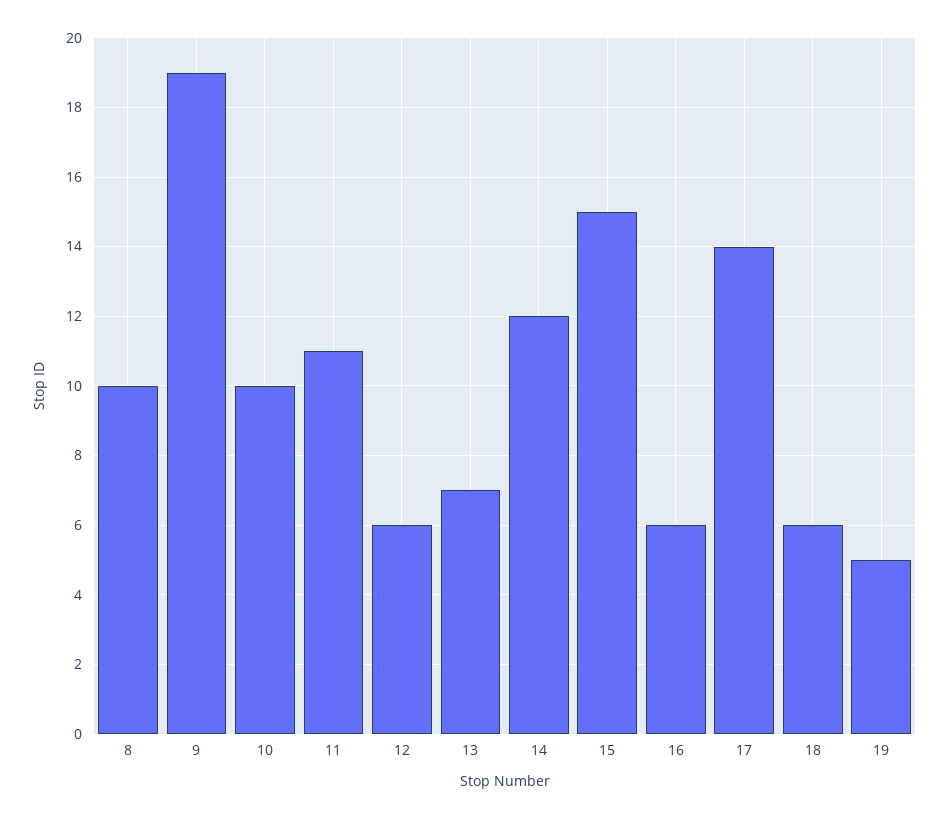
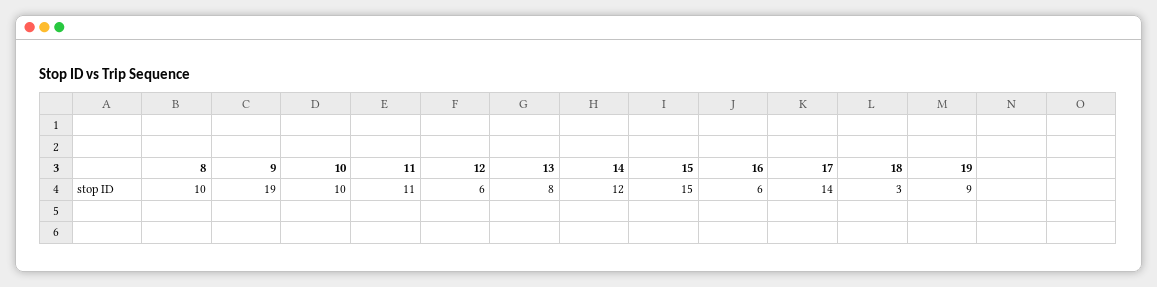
  {
    "8": 10,
    "9": 19,
    "10": 10,
    "11": 11,
    "12": 6,
-   "13": 7,
+   "13": 8,
    "14": 12,
    "15": 15,
    "16": 6,
    "17": 14,
-   "18": 6,
+   "18": 3,
-   "19": 5
+   "19": 9
  }

